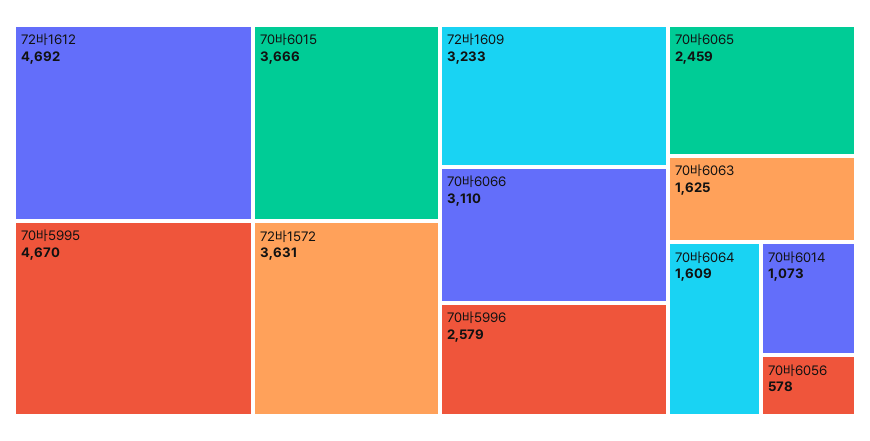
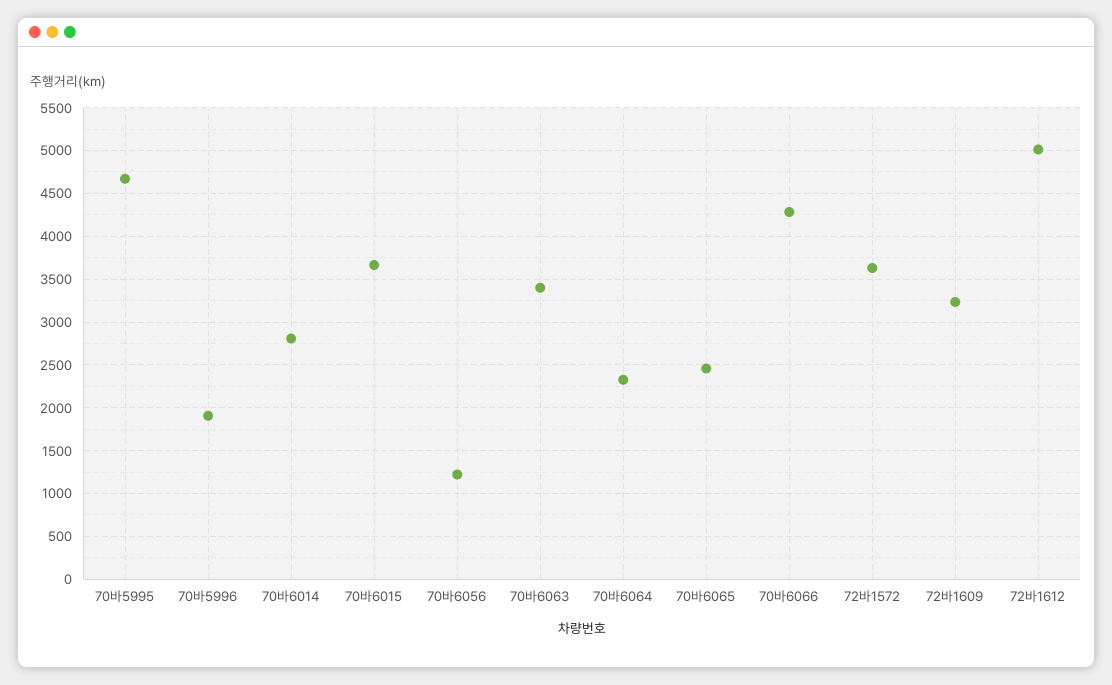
  {
-   "72바1612": 4692,
+   "72바1612": 5000,
    "70바5995": 4670,
    "70바6015": 3666,
    "72바1572": 3631,
    "72바1609": 3233,
-   "70바6066": 3110,
+   "70바6066": 4300,
-   "70바5996": 2579,
+   "70바5996": 1900,
    "70바6065": 2459,
-   "70바6063": 1625,
+   "70바6063": 3400,
-   "70바6064": 1609,
+   "70바6064": 2300,
-   "70바6014": 1073,
+   "70바6014": 2800,
-   "70바6056": 578
+   "70바6056": 1200
  }

